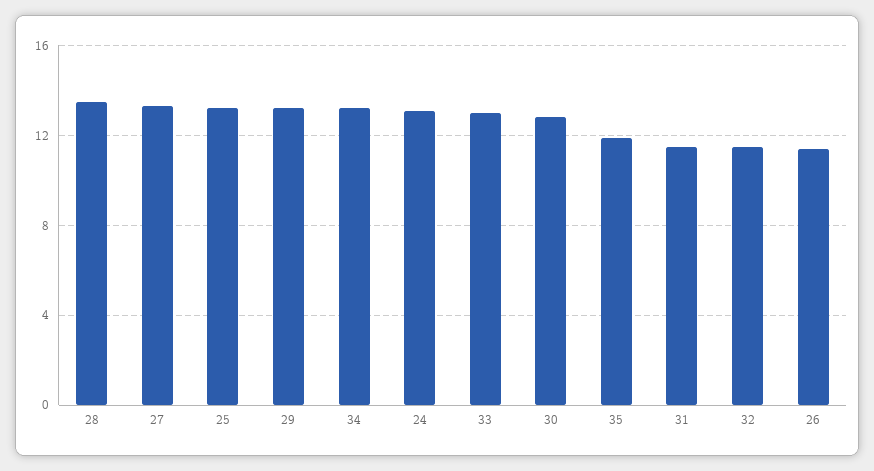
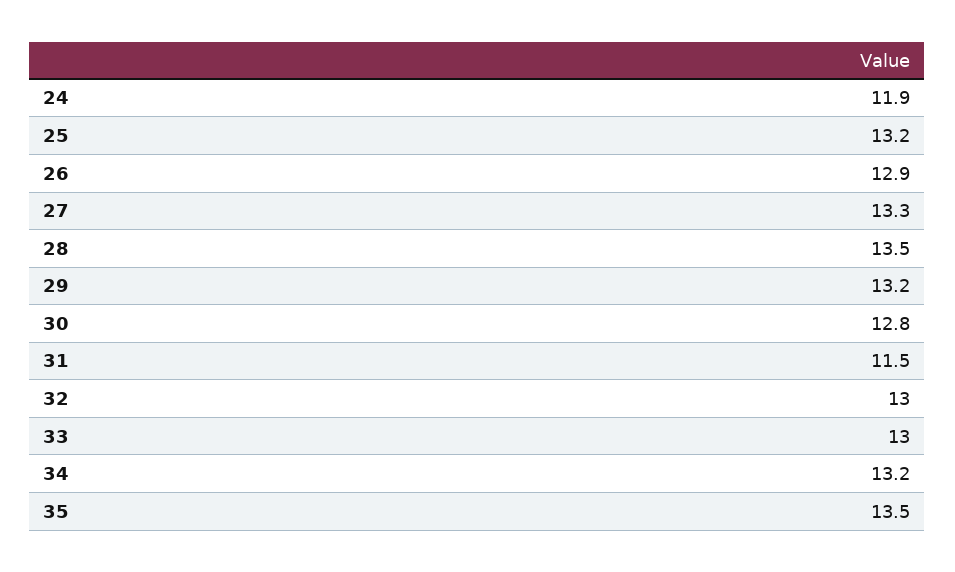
  {
    "28": 13.5,
    "27": 13.3,
    "25": 13.2,
    "29": 13.2,
    "34": 13.2,
-   "24": 13,
+   "24": 11.9,
    "33": 13,
    "30": 12.8,
-   "35": 12,
+   "35": 13.5,
    "31": 11.5,
-   "32": 11.5,
+   "32": 13,
-   "26": 11.5
+   "26": 12.9
  }

